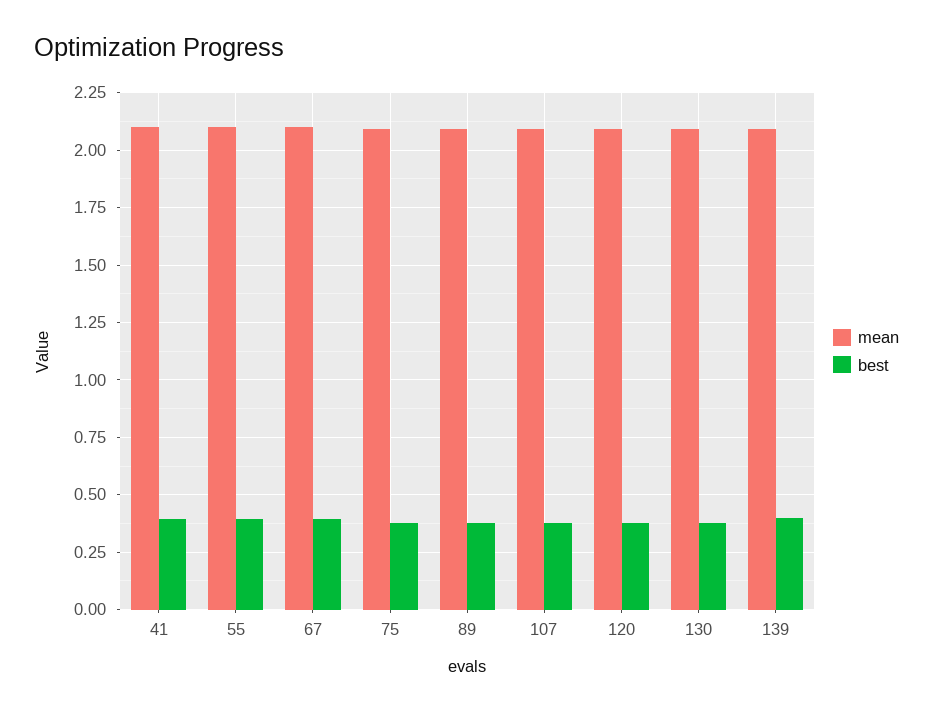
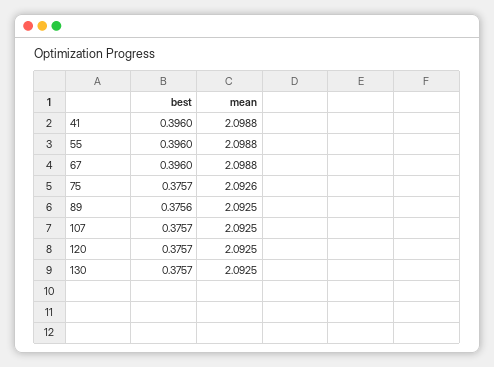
  {
    "mean": {
      "41": 2.0988,
      "55": 2.0988,
      "67": 2.0988,
      "75": 2.0926,
      "89": 2.0925,
      "107": 2.0925,
      "120": 2.0925,
-     "130": 2.0925,
+     "130": 2.0925
-     "139": 2.1
    },
    "best": {
      "41": 0.396,
      "55": 0.396,
      "67": 0.396,
      "75": 0.3757,
      "89": 0.3756,
      "107": 0.3757,
      "120": 0.3757,
-     "130": 0.3757,
+     "130": 0.3757
-     "139": 0.4
    }
  }

